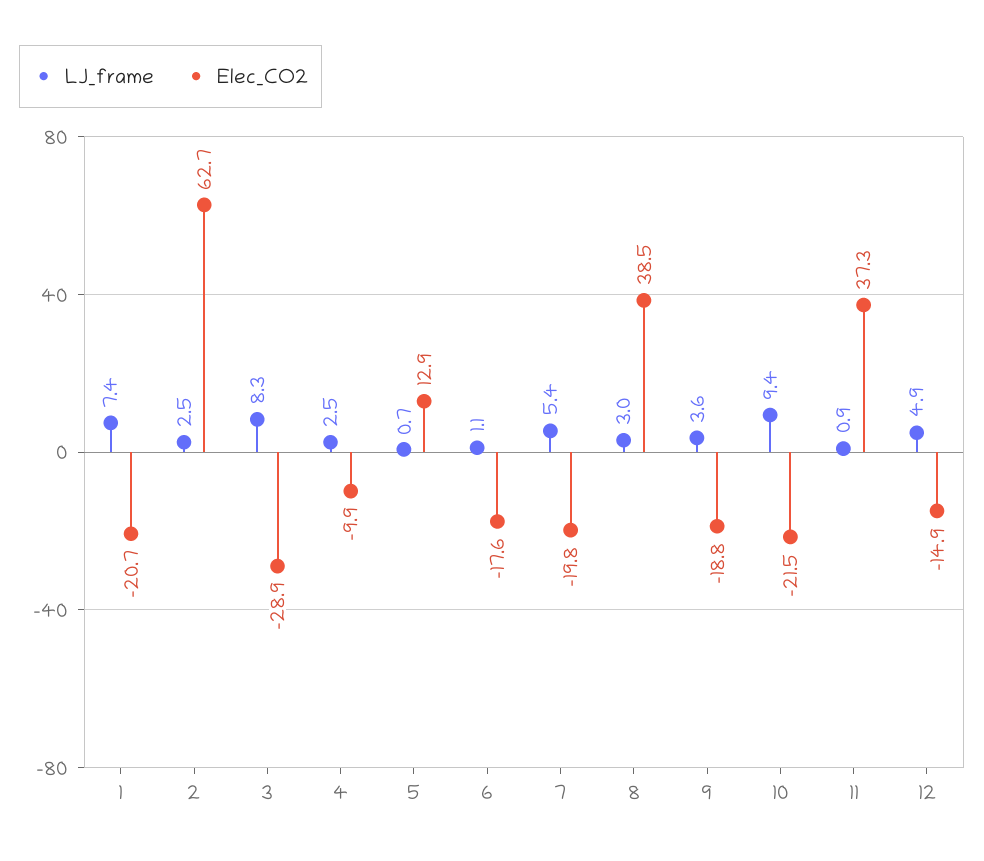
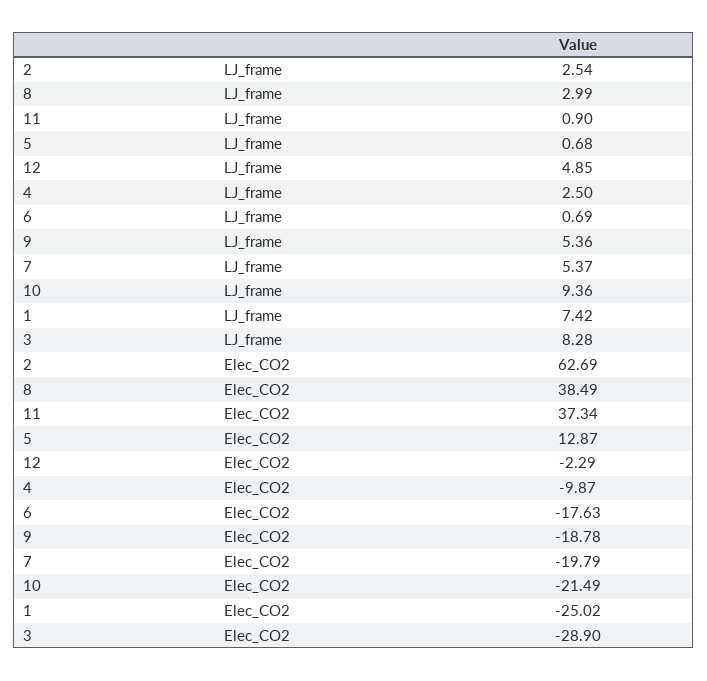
  {
    "LJ_frame": {
      "1": 7.42,
      "2": 2.54,
      "3": 8.28,
      "4": 2.5,
      "5": 0.68,
-     "6": 1.1,
+     "6": 0.69,
      "7": 5.37,
      "8": 2.99,
-     "9": 3.6,
+     "9": 5.36,
      "10": 9.36,
      "11": 0.9,
      "12": 4.85
    },
    "Elec_CO2": {
-     "1": -20.7,
+     "1": -25.02,
      "2": 62.69,
      "3": -28.9,
      "4": -9.87,
      "5": 12.87,
      "6": -17.63,
      "7": -19.79,
      "8": 38.49,
      "9": -18.78,
      "10": -21.49,
      "11": 37.34,
-     "12": -14.9
+     "12": -2.29
    }
  }

